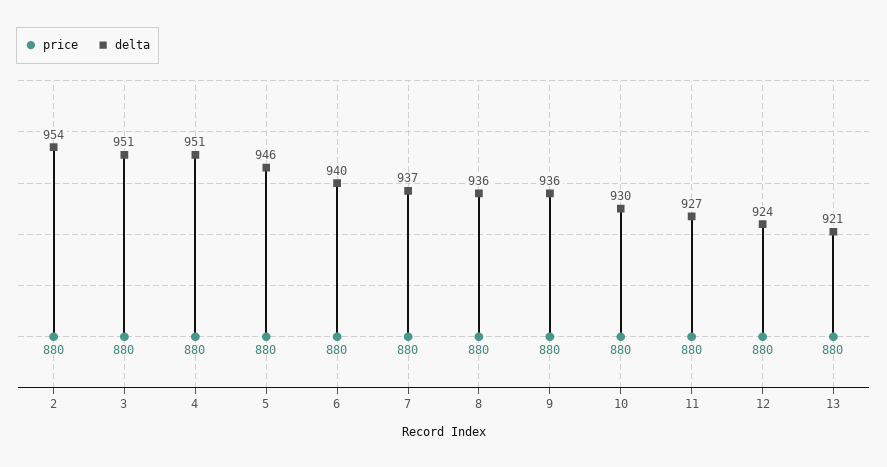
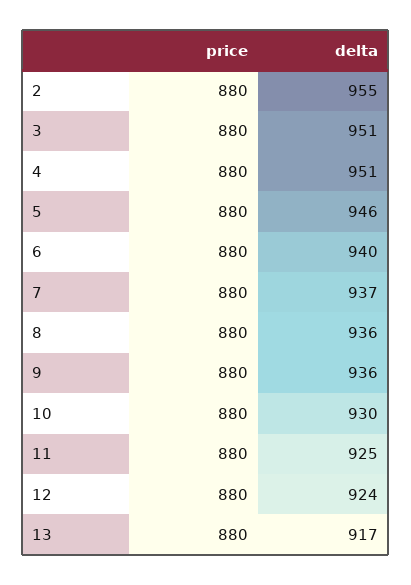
  {
    "price": {
      "2": 880,
      "3": 880,
      "4": 880,
      "5": 880,
      "6": 880,
      "7": 880,
      "8": 880,
      "9": 880,
      "10": 880,
      "11": 880,
      "12": 880,
      "13": 880
    },
    "delta": {
-     "2": 954,
+     "2": 955,
      "3": 951,
      "4": 951,
      "5": 946,
      "6": 940,
      "7": 937,
      "8": 936,
      "9": 936,
      "10": 930,
-     "11": 927,
+     "11": 925,
      "12": 924,
-     "13": 921
+     "13": 917
    }
  }

